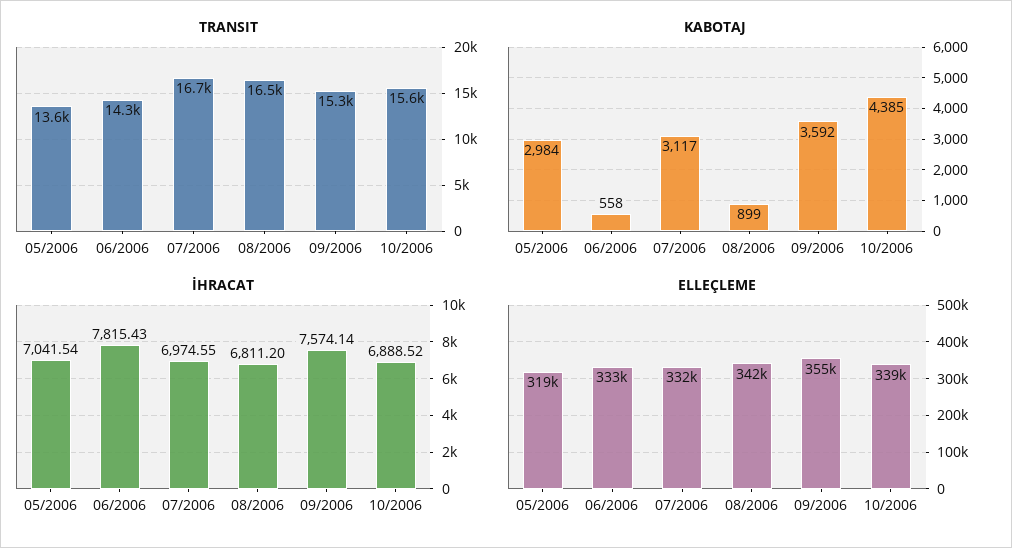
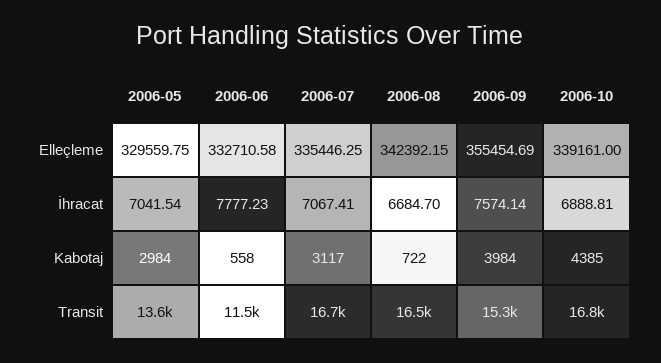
  {
    "TRANSIT": {
      "05/2006": 13600,
-     "06/2006": 14300,
+     "06/2006": 11500,
      "07/2006": 16700,
      "08/2006": 16500,
      "09/2006": 15300,
-     "10/2006": 15600
+     "10/2006": 16800
    },
    "KABOTAJ": {
      "05/2006": 2984,
      "06/2006": 558,
      "07/2006": 3117,
-     "08/2006": 899,
+     "08/2006": 722,
-     "09/2006": 3592,
+     "09/2006": 3984,
      "10/2006": 4385
    },
    "İHRACAT": {
      "05/2006": 7041.54,
-     "06/2006": 7815.43,
+     "06/2006": 7777.23,
-     "07/2006": 6974.55,
+     "07/2006": 7067.41,
-     "08/2006": 6811.2,
+     "08/2006": 6684.7,
      "09/2006": 7574.14,
-     "10/2006": 6888.52
+     "10/2006": 6888.81
    },
    "ELLEÇLEME": {
-     "05/2006": 319000,
+     "05/2006": 329559.75,
      "06/2006": 332710.58,
-     "07/2006": 332000,
+     "07/2006": 335446.25,
      "08/2006": 342392.15,
      "09/2006": 355454.69,
      "10/2006": 339161
    }
  }

